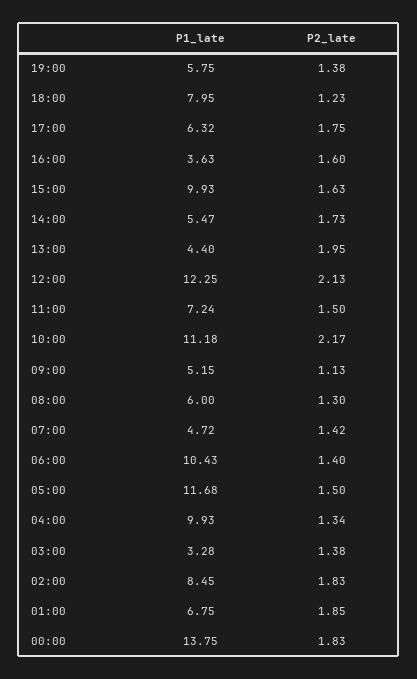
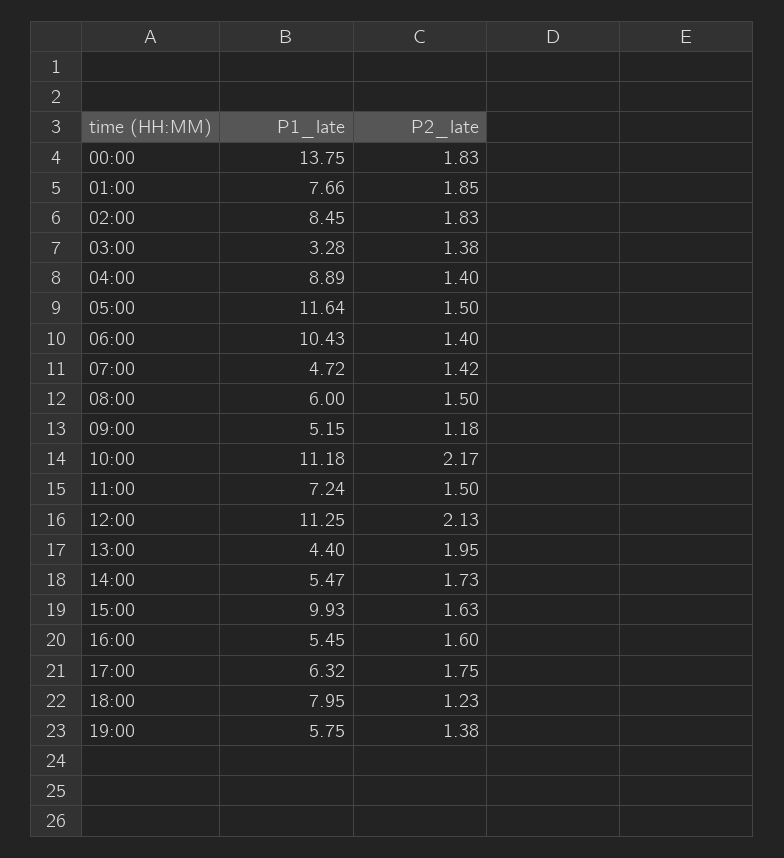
  {
    "P1_late": {
      "19:00": 5.75,
      "18:00": 7.95,
      "17:00": 6.32,
-     "16:00": 3.63,
+     "16:00": 5.45,
      "15:00": 9.93,
      "14:00": 5.47,
      "13:00": 4.4,
-     "12:00": 12.25,
+     "12:00": 11.25,
      "11:00": 7.24,
      "10:00": 11.18,
      "09:00": 5.15,
      "08:00": 6,
      "07:00": 4.72,
      "06:00": 10.43,
-     "05:00": 11.68,
+     "05:00": 11.64,
-     "04:00": 9.93,
+     "04:00": 8.89,
      "03:00": 3.28,
      "02:00": 8.45,
-     "01:00": 6.75,
+     "01:00": 7.66,
      "00:00": 13.75
    },
    "P2_late": {
      "19:00": 1.38,
      "18:00": 1.23,
      "17:00": 1.75,
      "16:00": 1.6,
      "15:00": 1.63,
      "14:00": 1.73,
      "13:00": 1.95,
      "12:00": 2.13,
      "11:00": 1.5,
      "10:00": 2.17,
-     "09:00": 1.13,
+     "09:00": 1.18,
-     "08:00": 1.3,
+     "08:00": 1.5,
      "07:00": 1.42,
      "06:00": 1.4,
      "05:00": 1.5,
-     "04:00": 1.34,
+     "04:00": 1.4,
      "03:00": 1.38,
      "02:00": 1.83,
      "01:00": 1.85,
      "00:00": 1.83
    }
  }

